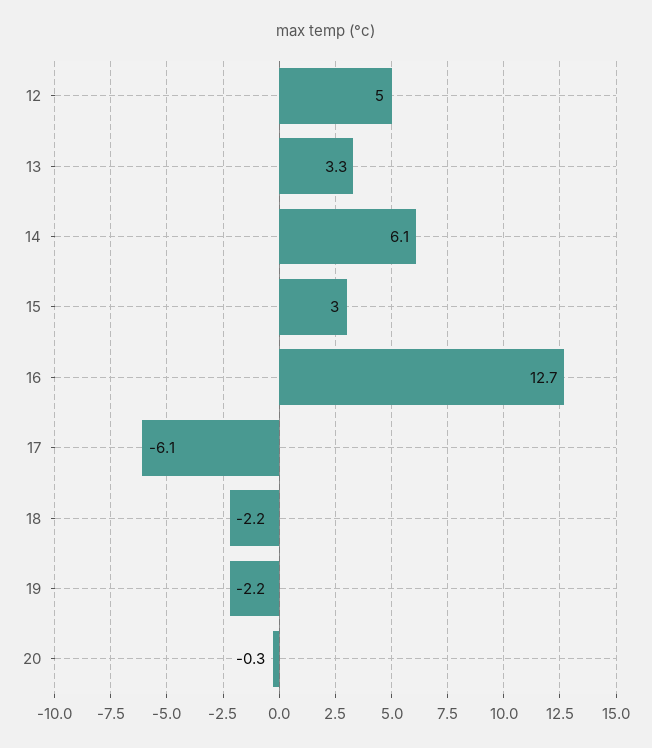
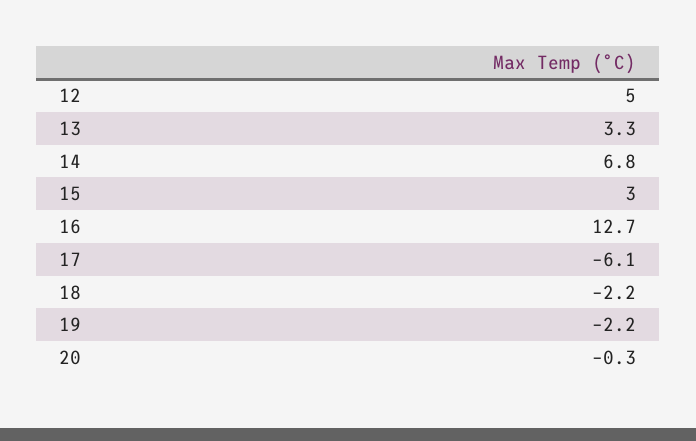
  {
    "12": 5,
    "13": 3.3,
-   "14": 6.1,
+   "14": 6.8,
    "15": 3,
    "16": 12.7,
    "17": -6.1,
    "18": -2.2,
    "19": -2.2,
    "20": -0.3
  }

